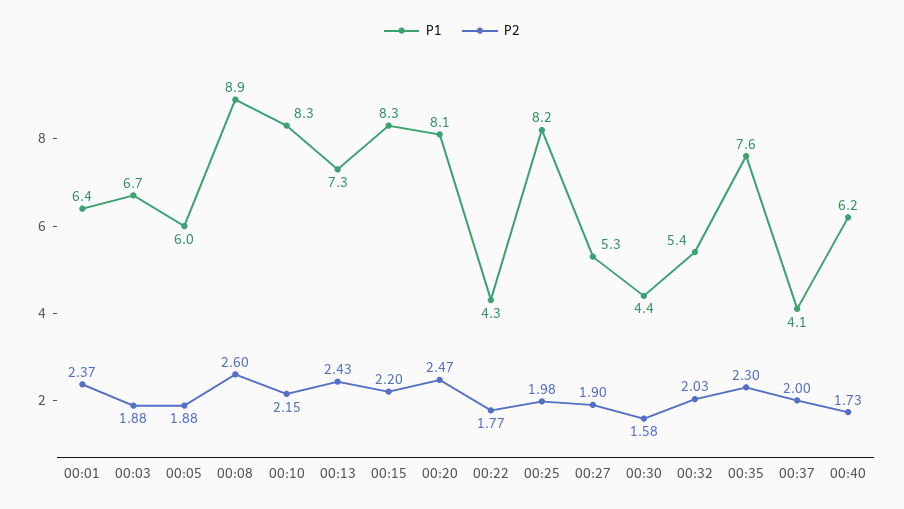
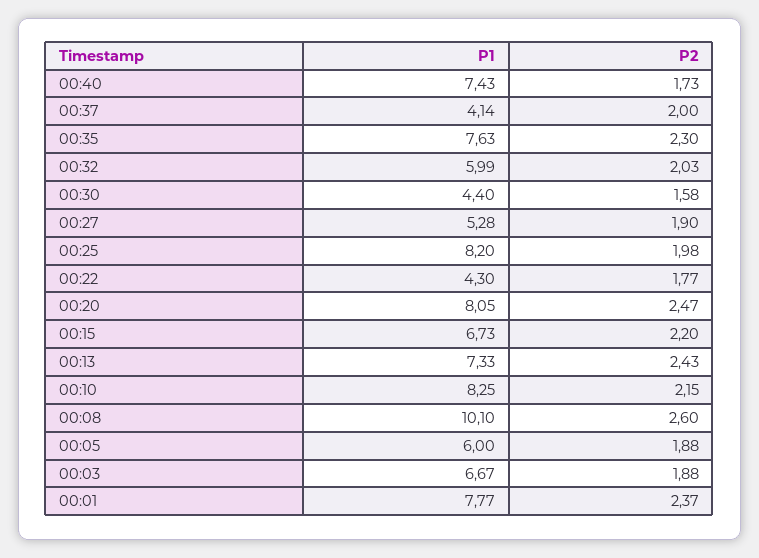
  {
    "P1": {
-     "00:01": 6.4,
+     "00:01": 7.77,
      "00:03": 6.67,
      "00:05": 6,
-     "00:08": 8.9,
+     "00:08": 10.1,
      "00:10": 8.25,
      "00:13": 7.33,
-     "00:15": 8.3,
+     "00:15": 6.73,
      "00:20": 8.05,
      "00:22": 4.3,
      "00:25": 8.2,
      "00:27": 5.28,
      "00:30": 4.4,
-     "00:32": 5.4,
+     "00:32": 5.99,
      "00:35": 7.63,
      "00:37": 4.14,
-     "00:40": 6.2
+     "00:40": 7.43
    },
    "P2": {
      "00:01": 2.37,
      "00:03": 1.88,
      "00:05": 1.88,
      "00:08": 2.6,
      "00:10": 2.15,
      "00:13": 2.43,
      "00:15": 2.2,
      "00:20": 2.47,
      "00:22": 1.77,
      "00:25": 1.98,
      "00:27": 1.9,
      "00:30": 1.58,
      "00:32": 2.03,
      "00:35": 2.3,
      "00:37": 2,
      "00:40": 1.73
    }
  }

